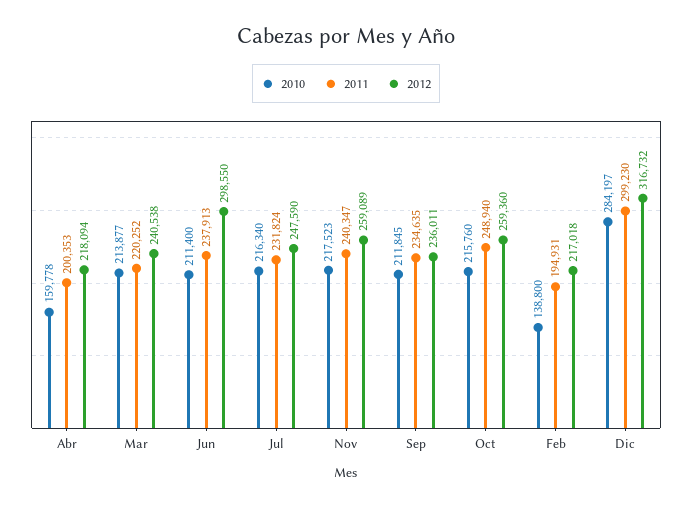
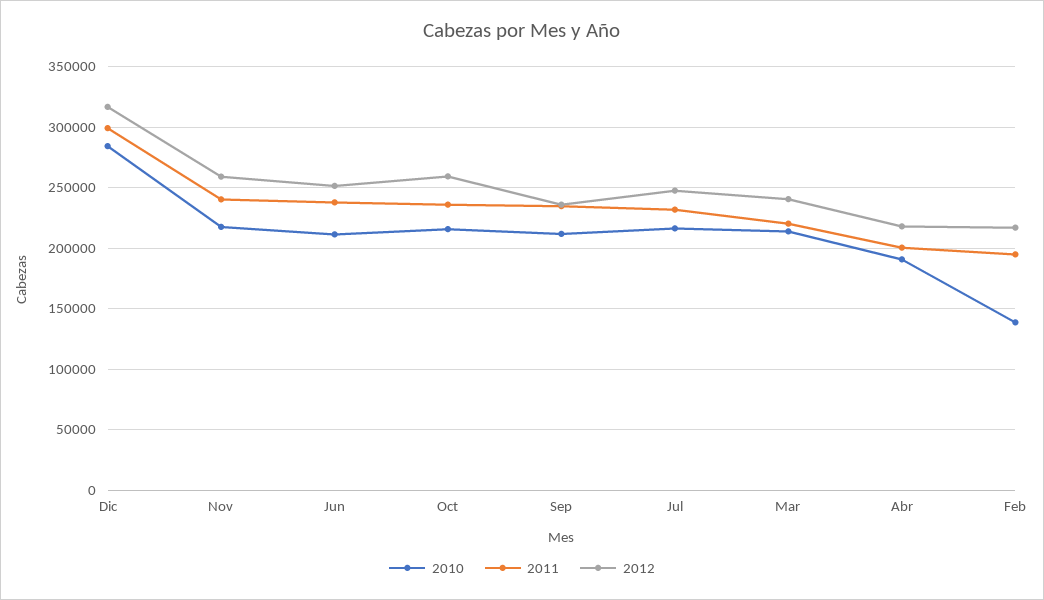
  {
    "2010": {
-     "Abr": 159778,
+     "Abr": 190000,
      "Mar": 213877,
      "Jun": 211400,
      "Jul": 216340,
      "Nov": 217523,
      "Sep": 211845,
      "Oct": 215760,
      "Feb": 138800,
      "Dic": 284197
    },
    "2011": {
      "Abr": 200353,
      "Mar": 220252,
      "Jun": 237913,
      "Jul": 231824,
      "Nov": 240347,
      "Sep": 234635,
-     "Oct": 248940,
+     "Oct": 235000,
      "Feb": 194931,
      "Dic": 299230
    },
    "2012": {
      "Abr": 218094,
      "Mar": 240538,
-     "Jun": 298550,
+     "Jun": 250000,
      "Jul": 247590,
      "Nov": 259089,
      "Sep": 236011,
      "Oct": 259360,
      "Feb": 217018,
      "Dic": 316732
    }
  }

